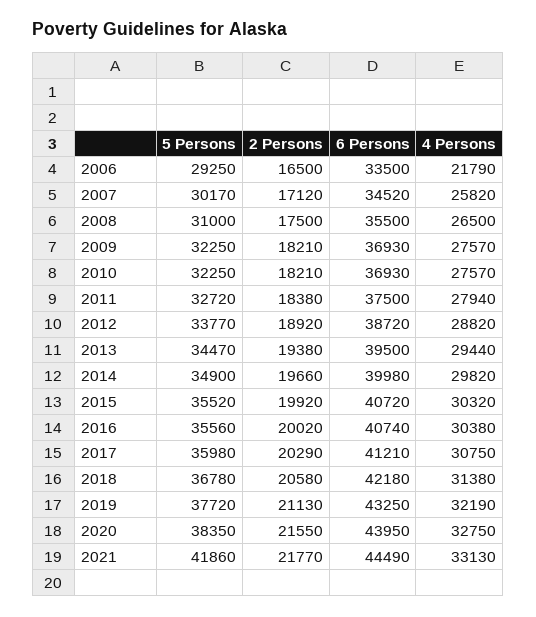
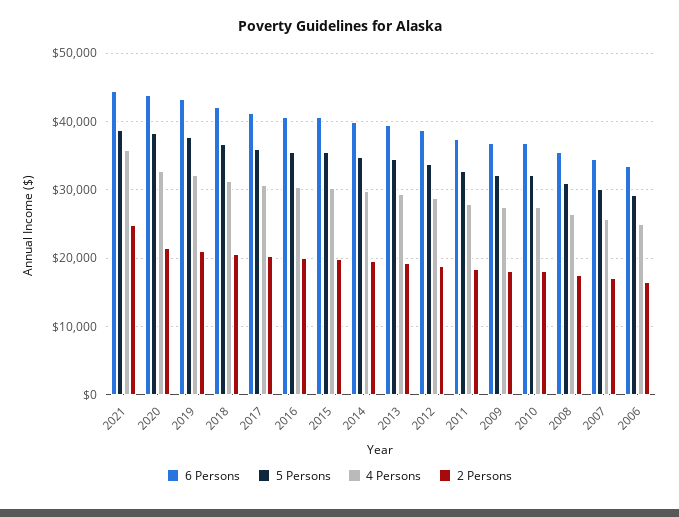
  {
    "5 Persons": {
      "2006": 29250,
      "2007": 30170,
      "2008": 31000,
      "2009": 32250,
      "2010": 32250,
      "2011": 32720,
      "2012": 33770,
      "2013": 34470,
      "2014": 34900,
      "2015": 35520,
      "2016": 35560,
      "2017": 35980,
      "2018": 36780,
      "2019": 37720,
      "2020": 38350,
-     "2021": 41860
+     "2021": 39000
    },
    "2 Persons": {
      "2006": 16500,
      "2007": 17120,
      "2008": 17500,
      "2009": 18210,
      "2010": 18210,
      "2011": 18380,
      "2012": 18920,
      "2013": 19380,
      "2014": 19660,
      "2015": 19920,
      "2016": 20020,
      "2017": 20290,
      "2018": 20580,
      "2019": 21130,
      "2020": 21550,
-     "2021": 21770
+     "2021": 25000
    },
    "6 Persons": {
      "2006": 33500,
      "2007": 34520,
      "2008": 35500,
      "2009": 36930,
      "2010": 36930,
      "2011": 37500,
      "2012": 38720,
      "2013": 39500,
      "2014": 39980,
      "2015": 40720,
      "2016": 40740,
      "2017": 41210,
      "2018": 42180,
      "2019": 43250,
      "2020": 43950,
      "2021": 44490
    },
    "4 Persons": {
-     "2006": 21790,
+     "2006": 25000,
      "2007": 25820,
      "2008": 26500,
      "2009": 27570,
      "2010": 27570,
      "2011": 27940,
      "2012": 28820,
      "2013": 29440,
      "2014": 29820,
      "2015": 30320,
      "2016": 30380,
      "2017": 30750,
      "2018": 31380,
      "2019": 32190,
      "2020": 32750,
-     "2021": 33130
+     "2021": 36000
    }
  }

